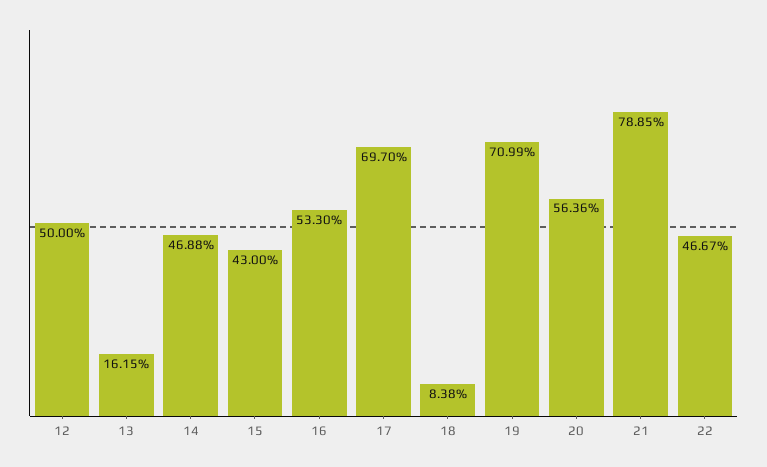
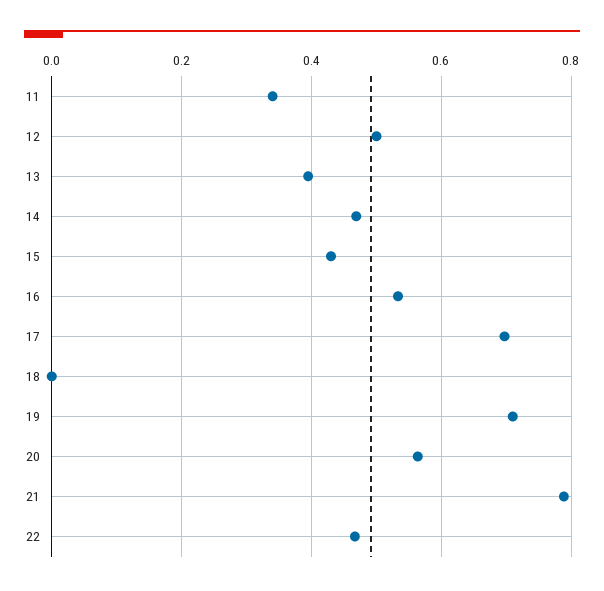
  {
    "12": 0.5,
-   "13": 0.1615,
+   "13": 0.4,
    "14": 0.4688,
    "15": 0.43,
    "16": 0.533,
    "17": 0.697,
-   "18": 0.0838,
+   "18": 0,
    "19": 0.7099,
    "20": 0.5636,
    "21": 0.7885,
-   "22": 0.4667
+   "22": 0.4667,
+   "11": 0.34
  }

